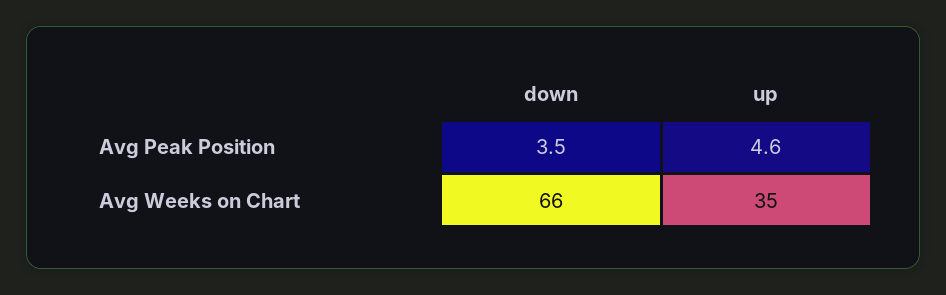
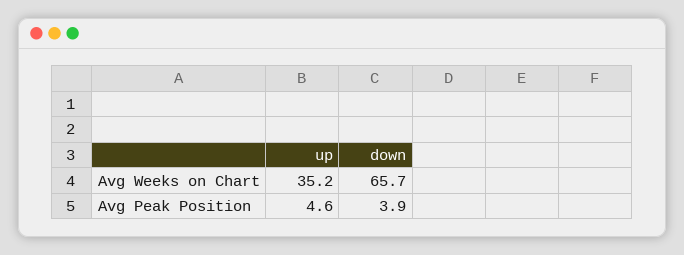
  {
    "down": {
-     "Avg Peak Position": 3.5,
+     "Avg Peak Position": 3.9,
      "Avg Weeks on Chart": 65.7
    },
    "up": {
      "Avg Peak Position": 4.6,
      "Avg Weeks on Chart": 35.2
    }
  }

